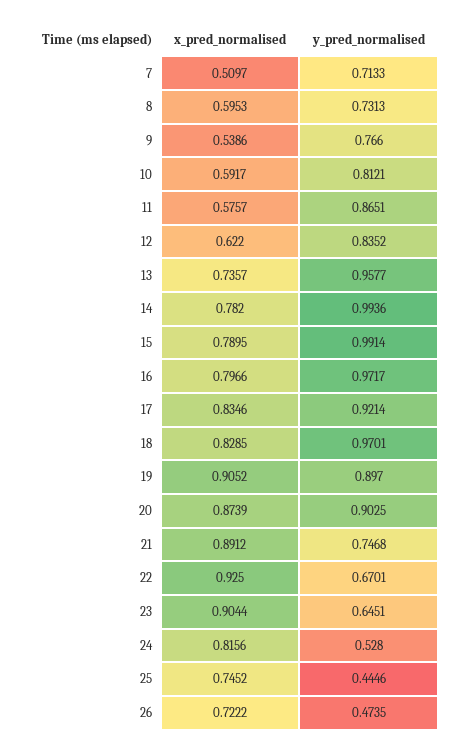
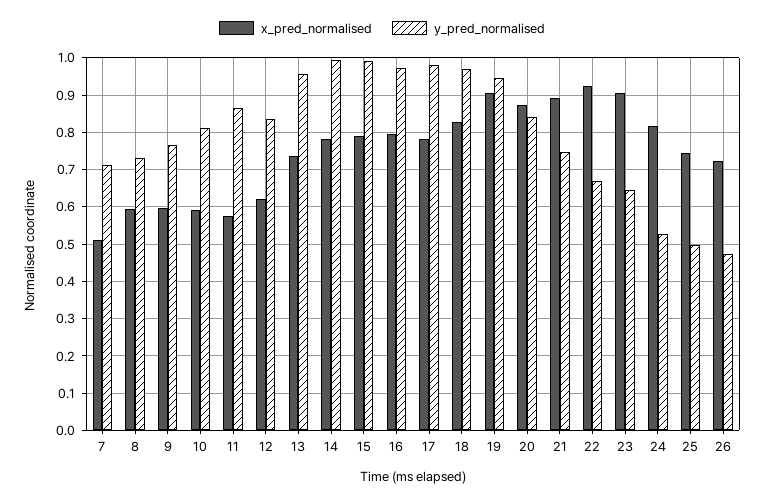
  {
    "x_pred_normalised": {
      "7": 0.5097,
      "8": 0.5953,
-     "9": 0.5386,
+     "9": 0.6,
      "10": 0.5917,
      "11": 0.5757,
      "12": 0.622,
      "13": 0.7357,
      "14": 0.782,
      "15": 0.7895,
      "16": 0.7966,
-     "17": 0.8346,
+     "17": 0.78,
      "18": 0.8285,
      "19": 0.9052,
      "20": 0.8739,
      "21": 0.8912,
      "22": 0.925,
      "23": 0.9044,
      "24": 0.8156,
      "25": 0.7452,
      "26": 0.7222
    },
    "y_pred_normalised": {
      "7": 0.7133,
      "8": 0.7313,
      "9": 0.766,
      "10": 0.8121,
      "11": 0.8651,
      "12": 0.8352,
      "13": 0.9577,
      "14": 0.9936,
      "15": 0.9914,
      "16": 0.9717,
-     "17": 0.9214,
+     "17": 0.98,
      "18": 0.9701,
-     "19": 0.897,
+     "19": 0.94,
-     "20": 0.9025,
+     "20": 0.84,
      "21": 0.7468,
      "22": 0.6701,
      "23": 0.6451,
      "24": 0.528,
-     "25": 0.4446,
+     "25": 0.5,
      "26": 0.4735
    }
  }

